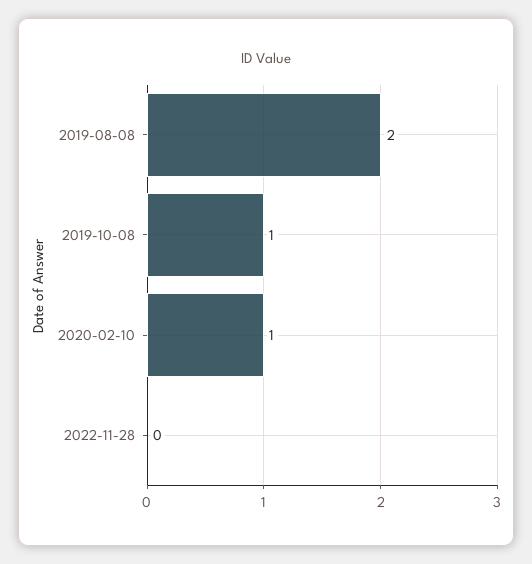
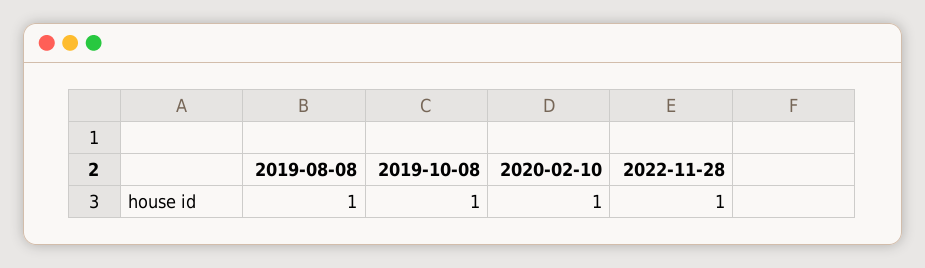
  {
-   "2019-08-08": 2,
+   "2019-08-08": 1,
    "2019-10-08": 1,
    "2020-02-10": 1,
-   "2022-11-28": 0
+   "2022-11-28": 1
  }

